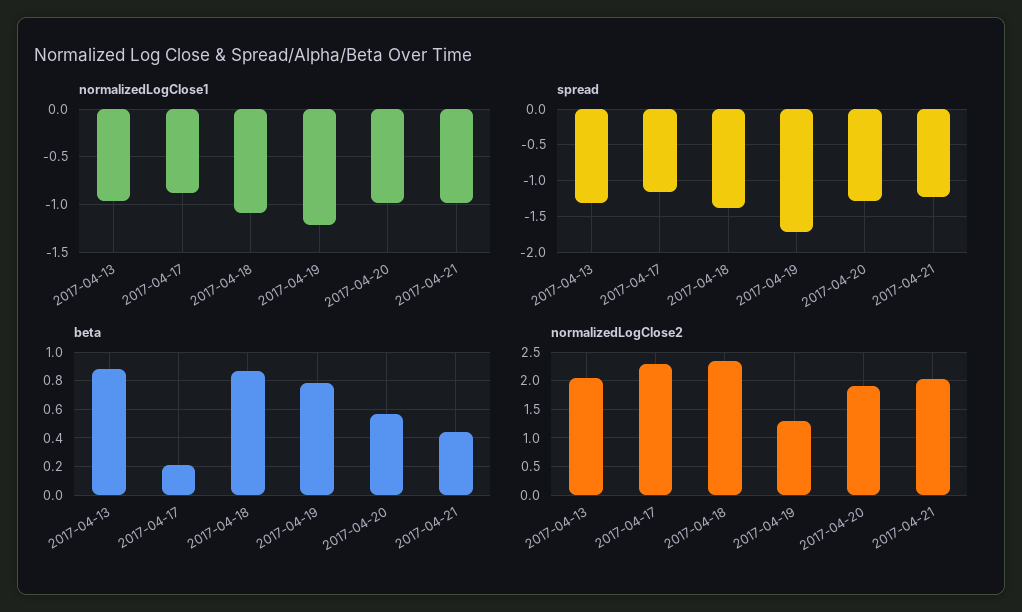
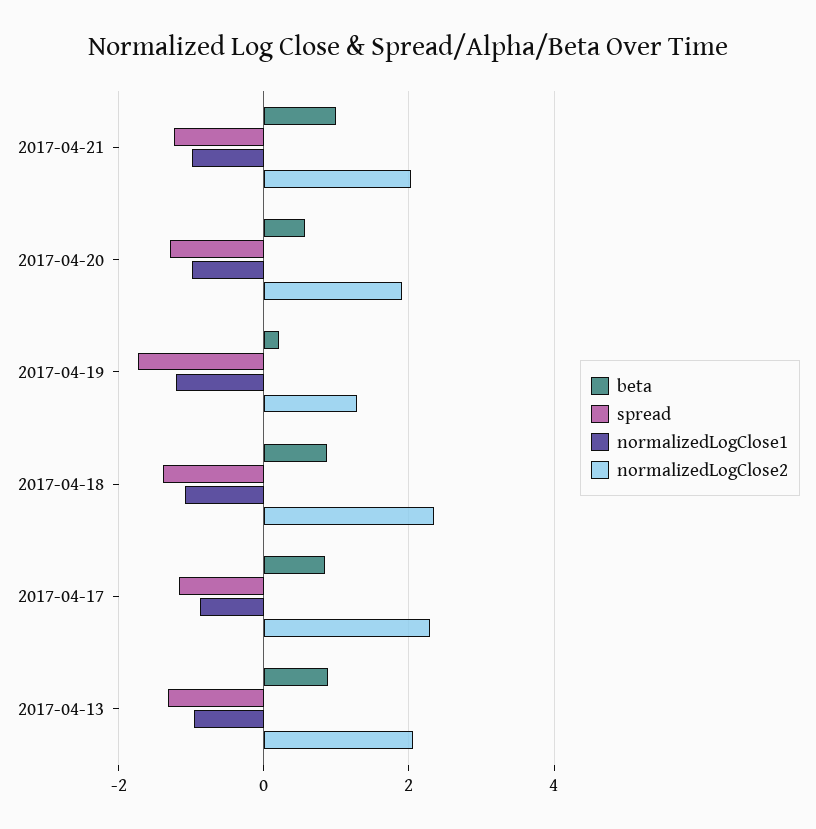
  {
    "normalizedLogClose1": {
      "2017-04-13": -1,
      "2017-04-17": -0.9,
      "2017-04-18": -1.1,
      "2017-04-19": -1.2,
      "2017-04-20": -1,
      "2017-04-21": -1
    },
    "spread": {
      "2017-04-13": -1.3,
      "2017-04-17": -1.2,
      "2017-04-18": -1.4,
      "2017-04-19": -1.7,
      "2017-04-20": -1.3,
      "2017-04-21": -1.2
    },
    "beta": {
      "2017-04-13": 0.9,
-     "2017-04-17": 0.2,
+     "2017-04-17": 0.8,
      "2017-04-18": 0.85,
-     "2017-04-19": 0.8,
+     "2017-04-19": 0.2,
      "2017-04-20": 0.55,
-     "2017-04-21": 0.45
+     "2017-04-21": 1
    },
    "normalizedLogClose2": {
      "2017-04-13": 2,
      "2017-04-17": 2.2,
      "2017-04-18": 2.4,
      "2017-04-19": 1.2,
      "2017-04-20": 2,
      "2017-04-21": 2
    }
  }

